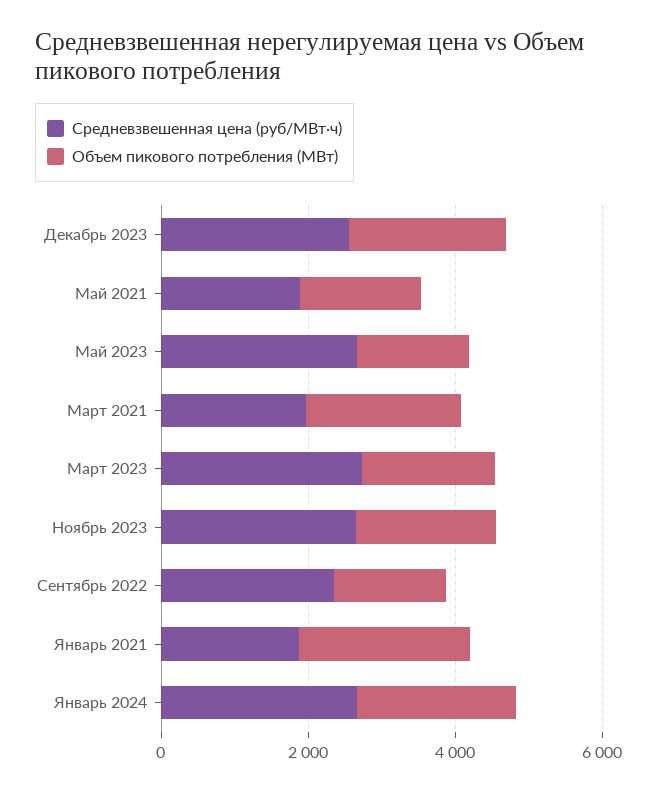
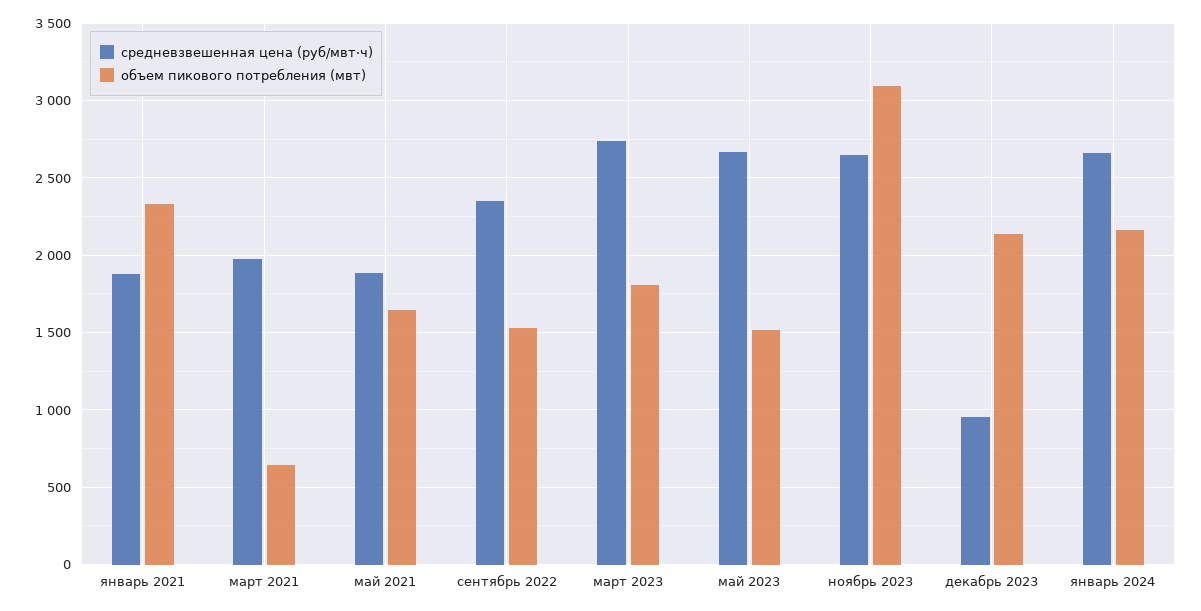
  {
    "Средневзвешенная цена (руб/МВт·ч)": {
-     "Декабрь 2023": 2500,
+     "Декабрь 2023": 950,
      "Май 2021": 1900,
      "Май 2023": 2650,
      "Март 2021": 1950,
      "Март 2023": 2750,
      "Ноябрь 2023": 2650,
      "Сентябрь 2022": 2350,
      "Январь 2021": 1900,
      "Январь 2024": 2650
    },
    "Объем пикового потребления (МВт)": {
      "Декабрь 2023": 2150,
      "Май 2021": 1650,
      "Май 2023": 1500,
-     "Март 2021": 2000,
+     "Март 2021": 650,
      "Март 2023": 1800,
-     "Ноябрь 2023": 2000,
+     "Ноябрь 2023": 3100,
      "Сентябрь 2022": 1550,
      "Январь 2021": 2350,
      "Январь 2024": 2150
    }
  }

